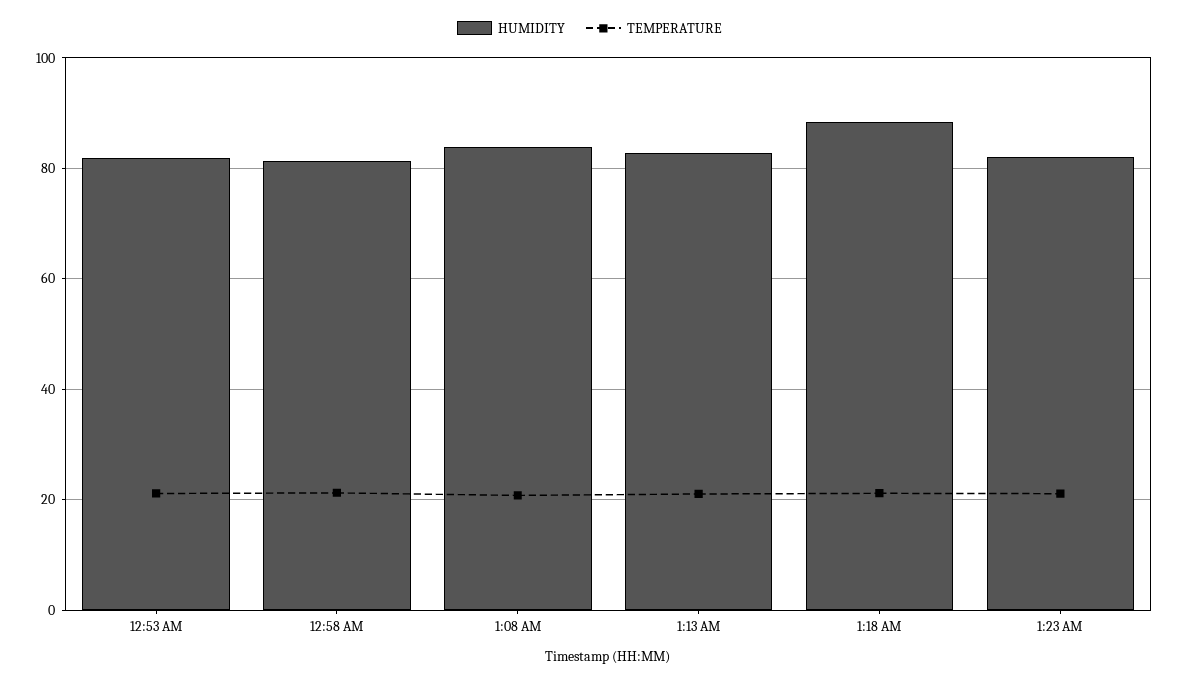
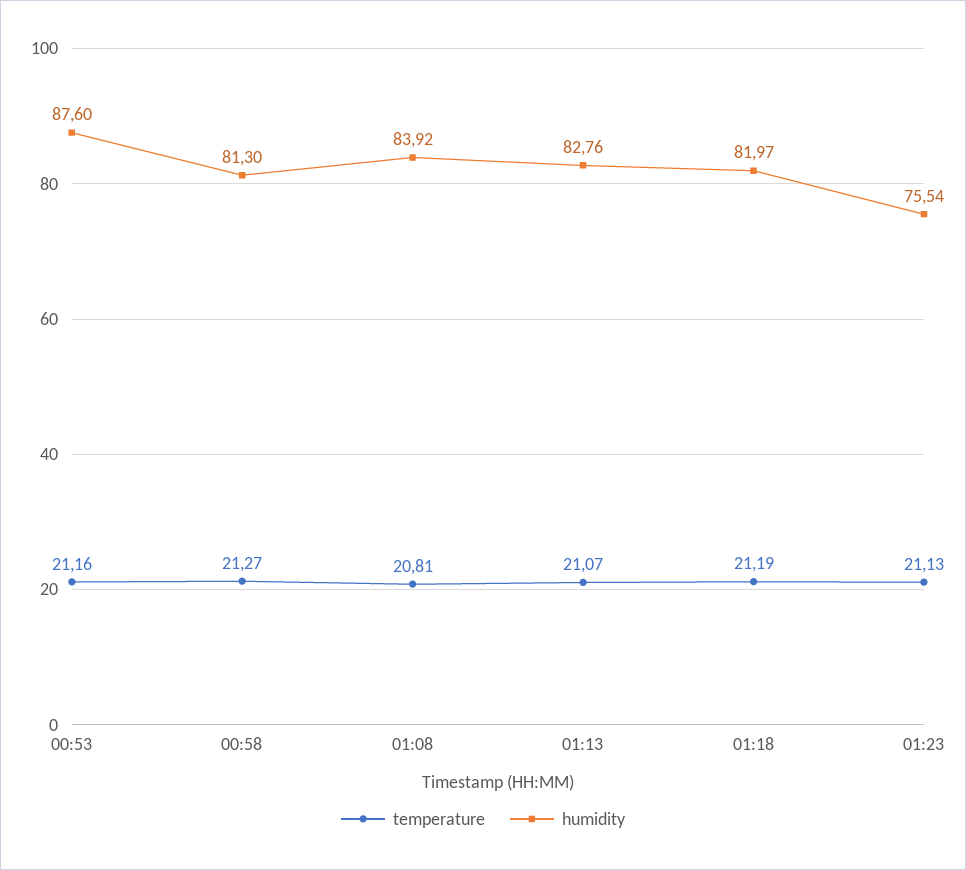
  {
    "HUMIDITY": {
-     "12:53 AM": 82,
+     "12:53 AM": 87.6,
      "12:58 AM": 81.3,
      "1:08 AM": 83.92,
      "1:13 AM": 82.76,
-     "1:18 AM": 88,
+     "1:18 AM": 81.97,
-     "1:23 AM": 82
+     "1:23 AM": 75.54
    },
    "TEMPERATURE": {
      "12:53 AM": 21.16,
      "12:58 AM": 21.27,
      "1:08 AM": 20.81,
      "1:13 AM": 21.07,
      "1:18 AM": 21.19,
      "1:23 AM": 21.13
    }
  }

